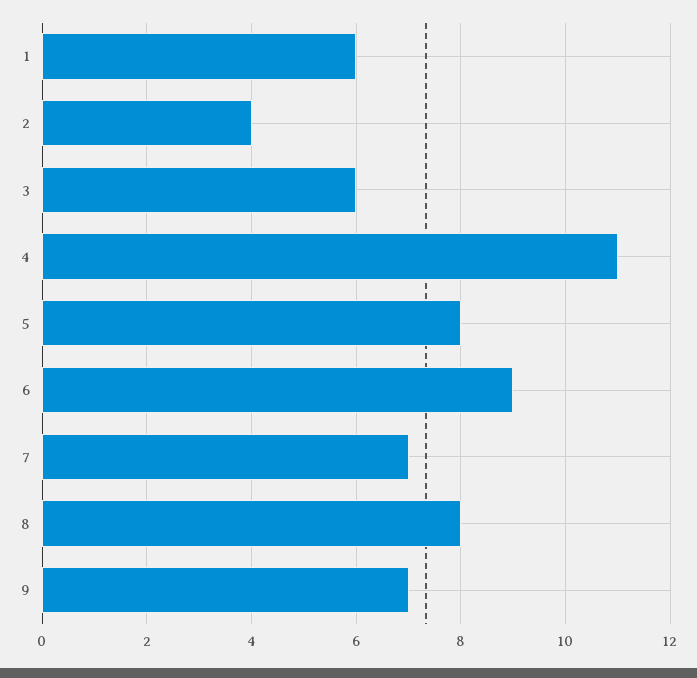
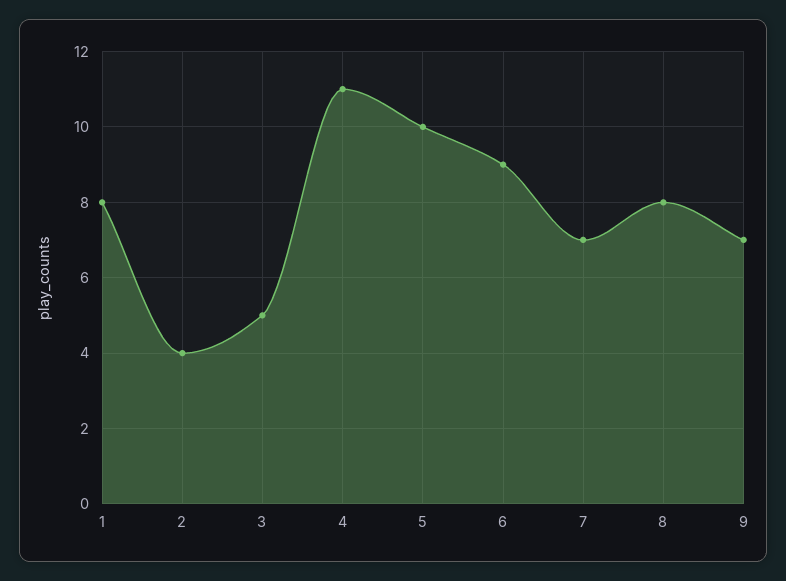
  {
-   "1": 6,
+   "1": 8,
    "2": 4,
-   "3": 6,
+   "3": 5,
    "4": 11,
-   "5": 8,
+   "5": 10,
    "6": 9,
    "7": 7,
    "8": 8,
    "9": 7
  }

